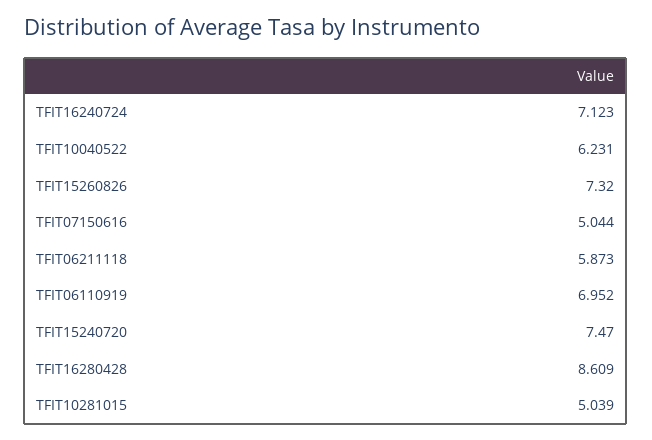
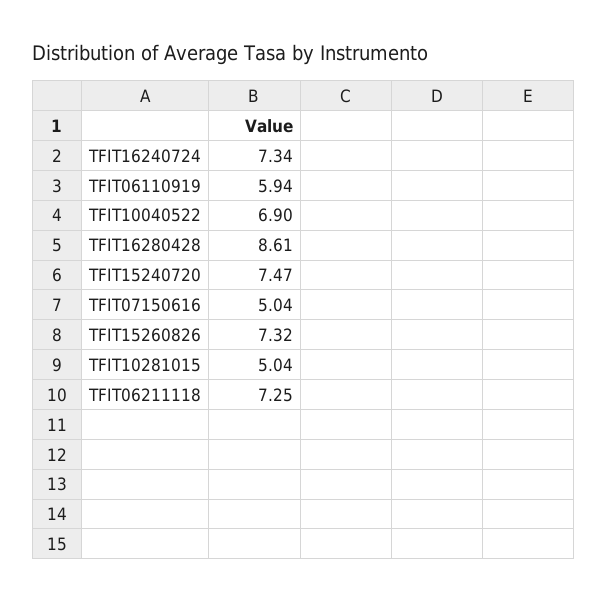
  {
-   "TFIT16240724": 7.123,
+   "TFIT16240724": 7.34,
-   "TFIT10040522": 6.231,
+   "TFIT10040522": 6.9,
    "TFIT15260826": 7.32,
    "TFIT07150616": 5.044,
-   "TFIT06211118": 5.873,
+   "TFIT06211118": 7.25,
-   "TFIT06110919": 6.952,
+   "TFIT06110919": 5.94,
    "TFIT15240720": 7.47,
    "TFIT16280428": 8.609,
    "TFIT10281015": 5.039
  }

